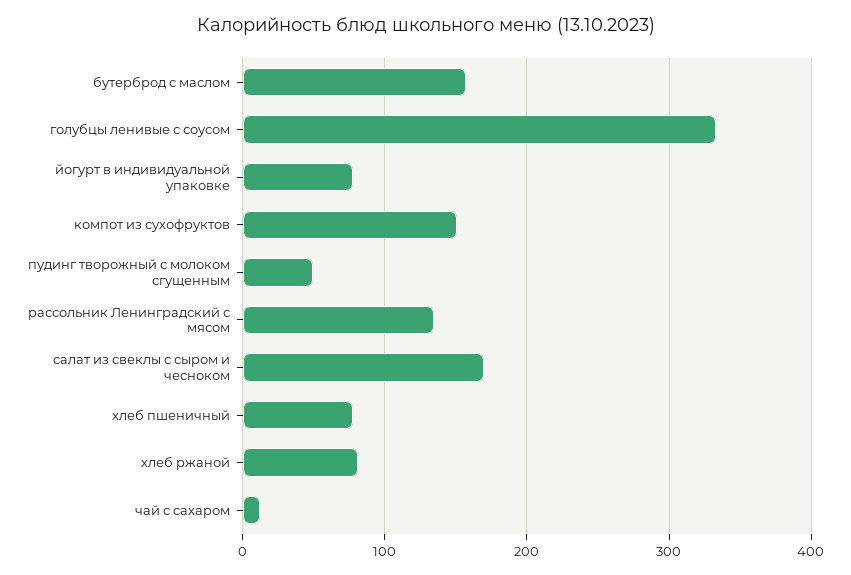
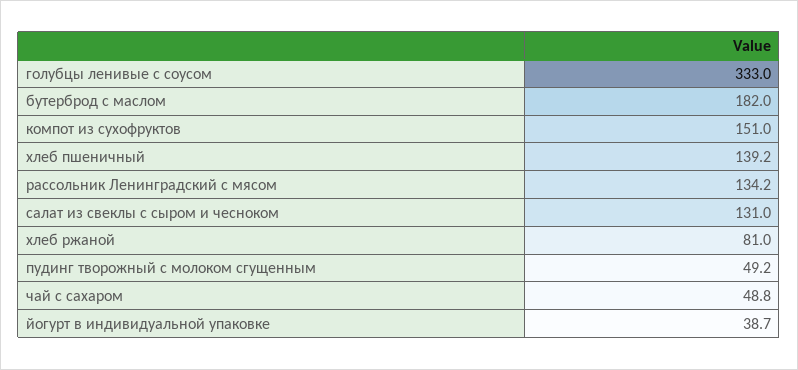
  {
-   "бутерброд с маслом": 160,
+   "бутерброд с маслом": 182,
    "голубцы ленивые с соусом": 333,
-   "йогурт в индивидуальной упаковке": 80,
+   "йогурт в индивидуальной упаковке": 38.7,
    "компот из сухофруктов": 151,
    "пудинг творожный с молоком сгущенным": 49.2,
    "рассольник Ленинградский с мясом": 134.2,
-   "салат из свеклы с сыром и чесноком": 170,
+   "салат из свеклы с сыром и чесноком": 131,
-   "хлеб пшеничный": 80,
+   "хлеб пшеничный": 139.2,
    "хлеб ржаной": 81,
-   "чай с сахаром": 10
+   "чай с сахаром": 48.8
  }

